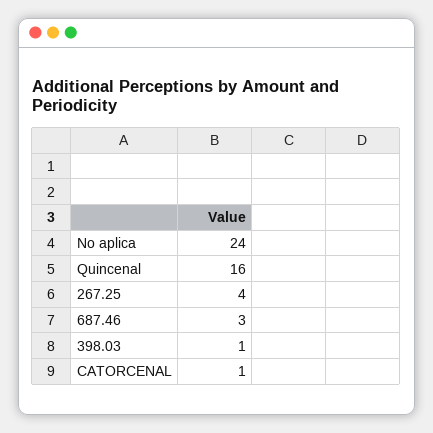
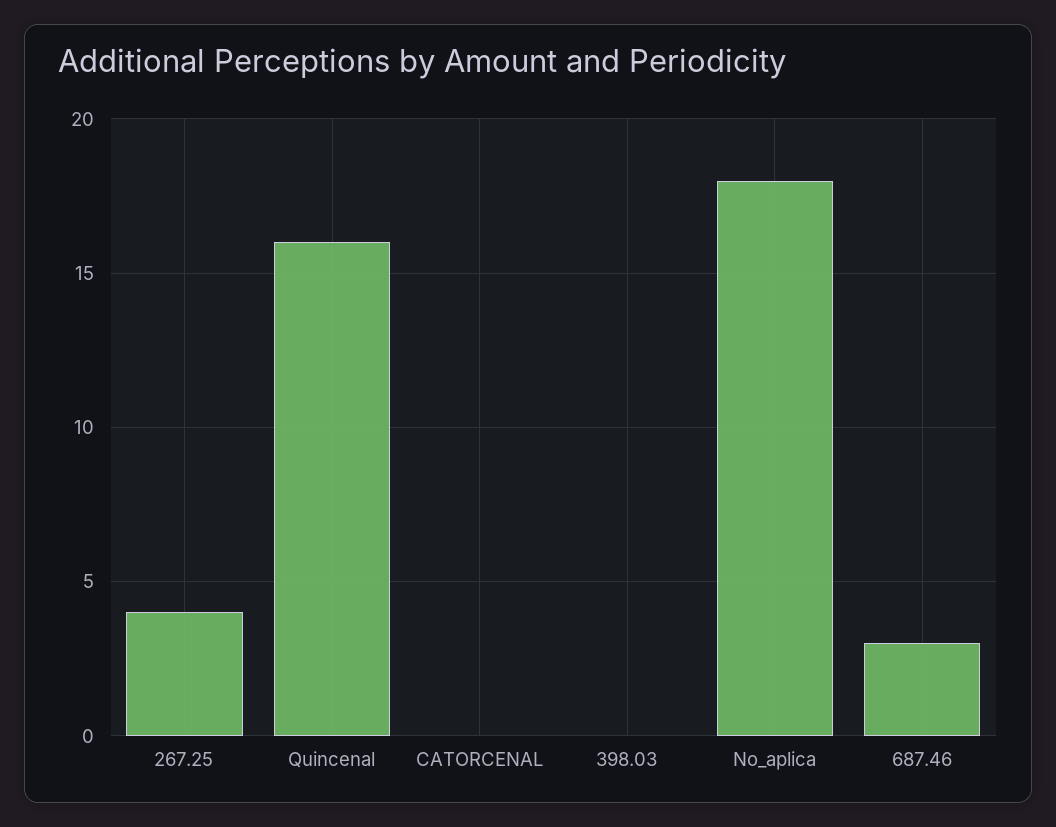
  {
-   "No aplica": 24,
+   "No aplica": 18,
    "Quincenal": 16,
    "267.25": 4,
    "687.46": 3,
-   "398.03": 1,
+   "398.03": 0,
-   "CATORCENAL": 1
+   "CATORCENAL": 0
  }

